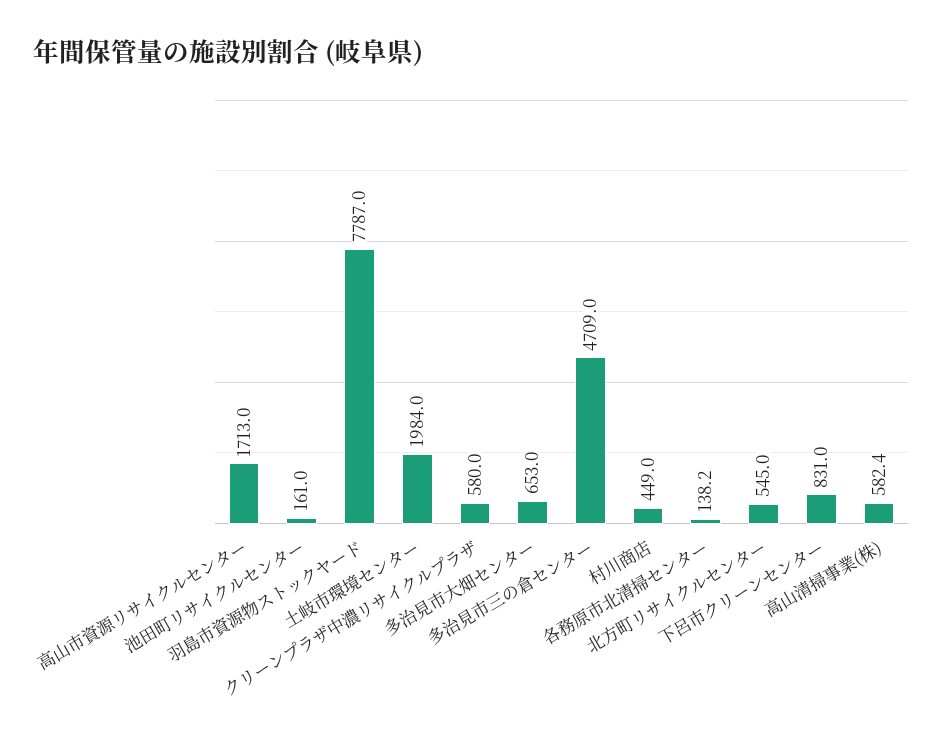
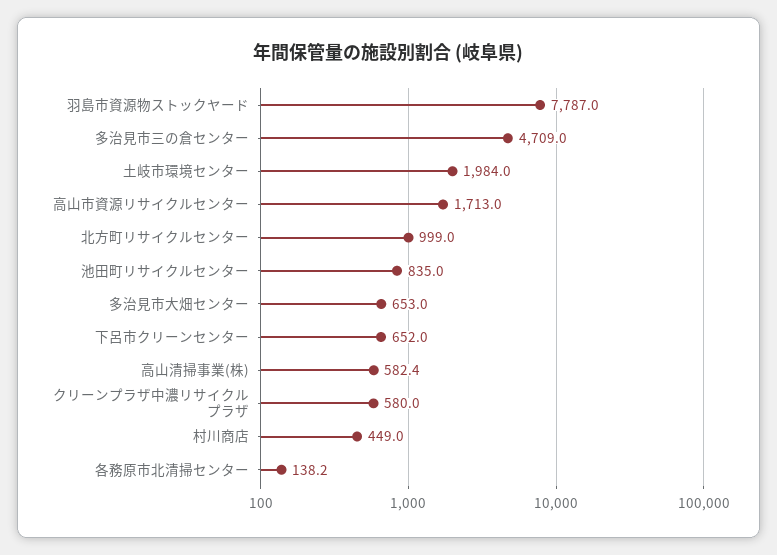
  {
    "高山市資源リサイクルセンター": 1713,
-   "池田町リサイクルセンター": 161,
+   "池田町リサイクルセンター": 835,
    "羽島市資源物ストックヤード": 7787,
    "土岐市環境センター": 1984,
    "クリーンプラザ中濃リサイクルプラザ": 580,
    "多治見市大畑センター": 653,
    "多治見市三の倉センター": 4709,
    "村川商店": 449,
    "各務原市北清掃センター": 138.2,
-   "北方町リサイクルセンター": 545,
+   "北方町リサイクルセンター": 999,
-   "下呂市クリーンセンター": 831,
+   "下呂市クリーンセンター": 652,
    "高山清掃事業(株)": 582.4
  }

